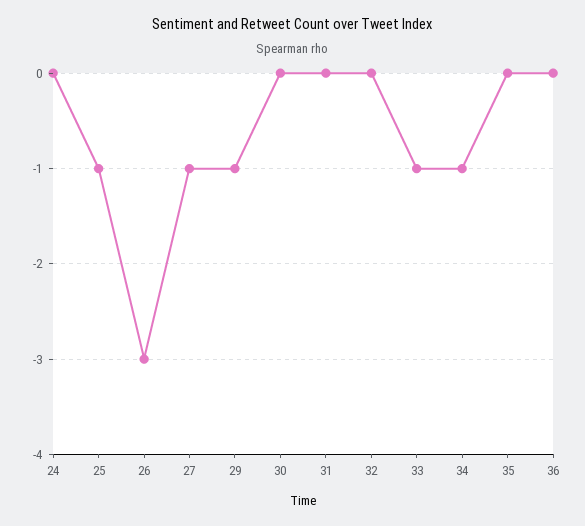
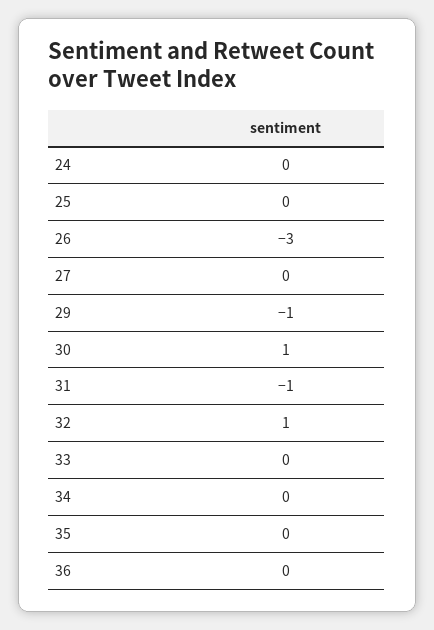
  {
    "24": 0,
-   "25": -1,
+   "25": 0,
    "26": -3,
-   "27": -1,
+   "27": 0,
    "29": -1,
-   "30": 0,
+   "30": 1,
-   "31": 0,
+   "31": -1,
-   "32": 0,
+   "32": 1,
-   "33": -1,
+   "33": 0,
-   "34": -1,
+   "34": 0,
    "35": 0,
    "36": 0
  }

